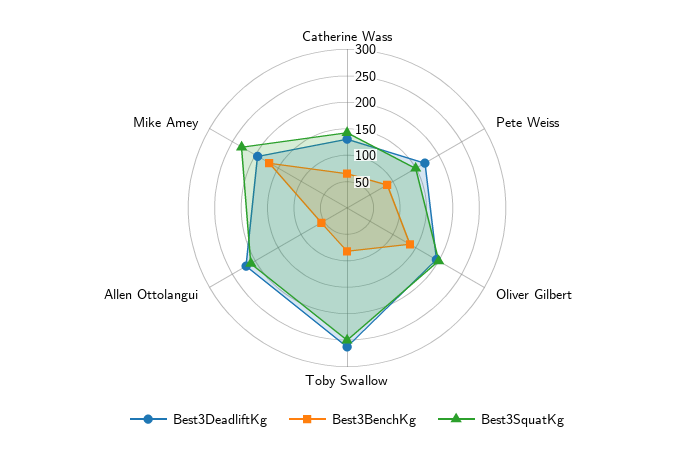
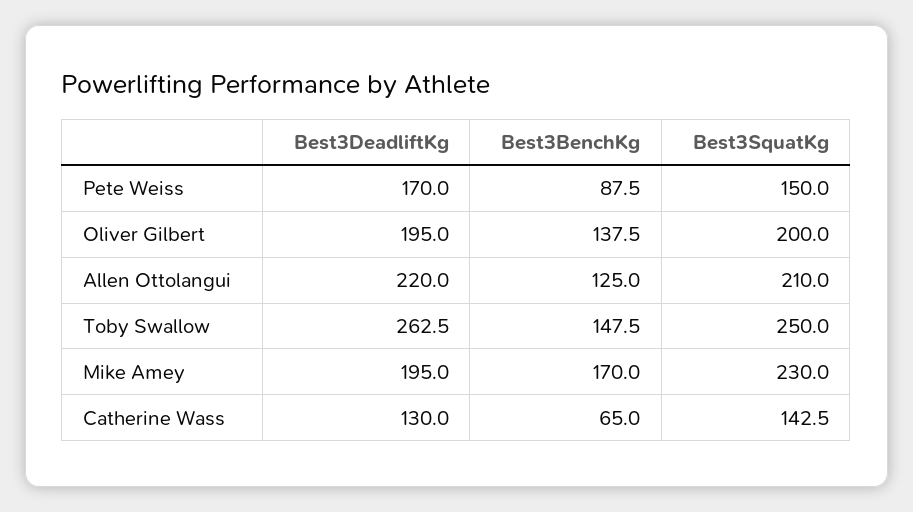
  {
    "Best3DeadliftKg": {
      "Catherine Wass": 130,
      "Pete Weiss": 170,
      "Oliver Gilbert": 195,
      "Toby Swallow": 262.5,
      "Allen Ottolangui": 220,
      "Mike Amey": 195
    },
    "Best3BenchKg": {
      "Catherine Wass": 65,
      "Pete Weiss": 87.5,
      "Oliver Gilbert": 137.5,
-     "Toby Swallow": 75,
+     "Toby Swallow": 147.5,
-     "Allen Ottolangui": 50,
+     "Allen Ottolangui": 125,
      "Mike Amey": 170
    },
    "Best3SquatKg": {
      "Catherine Wass": 142.5,
      "Pete Weiss": 150,
      "Oliver Gilbert": 200,
      "Toby Swallow": 250,
      "Allen Ottolangui": 210,
      "Mike Amey": 230
    }
  }

